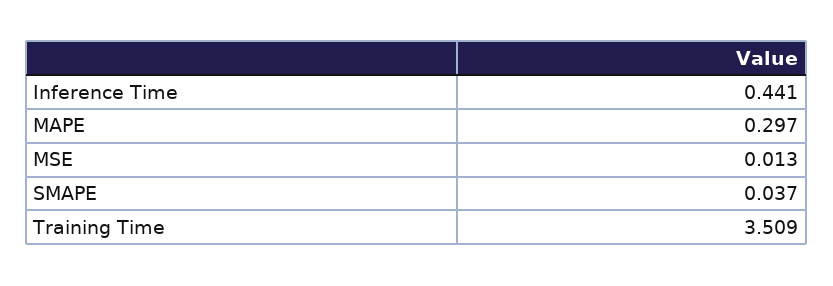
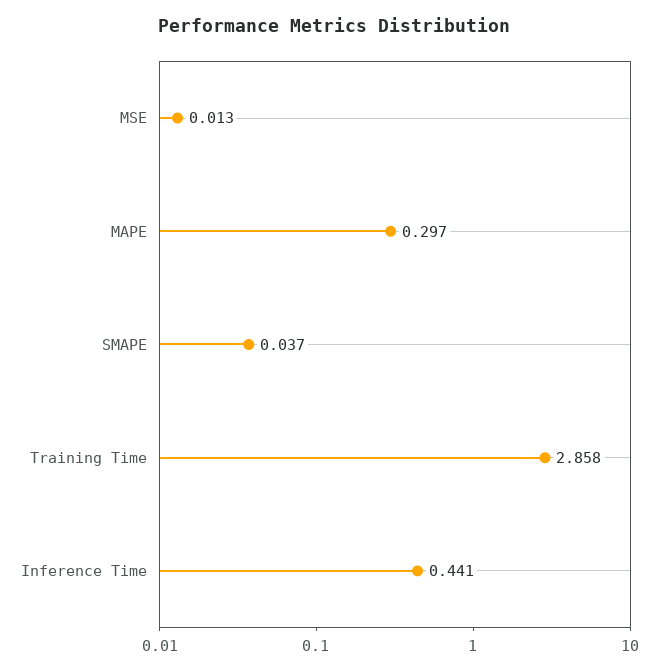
  {
    "Inference Time": 0.441,
    "MAPE": 0.297,
    "MSE": 0.013,
    "SMAPE": 0.037,
-   "Training Time": 3.509
+   "Training Time": 2.858
  }

